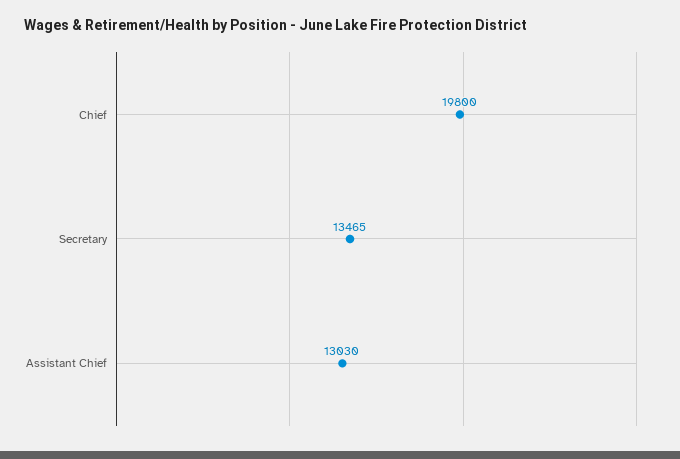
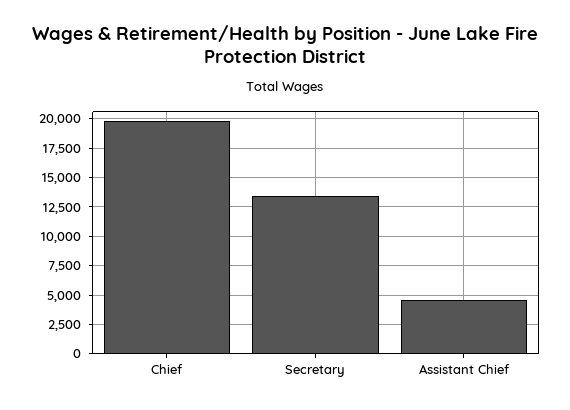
  {
    "Chief": 19800,
    "Secretary": 13465,
-   "Assistant Chief": 13030
+   "Assistant Chief": 5000
  }

